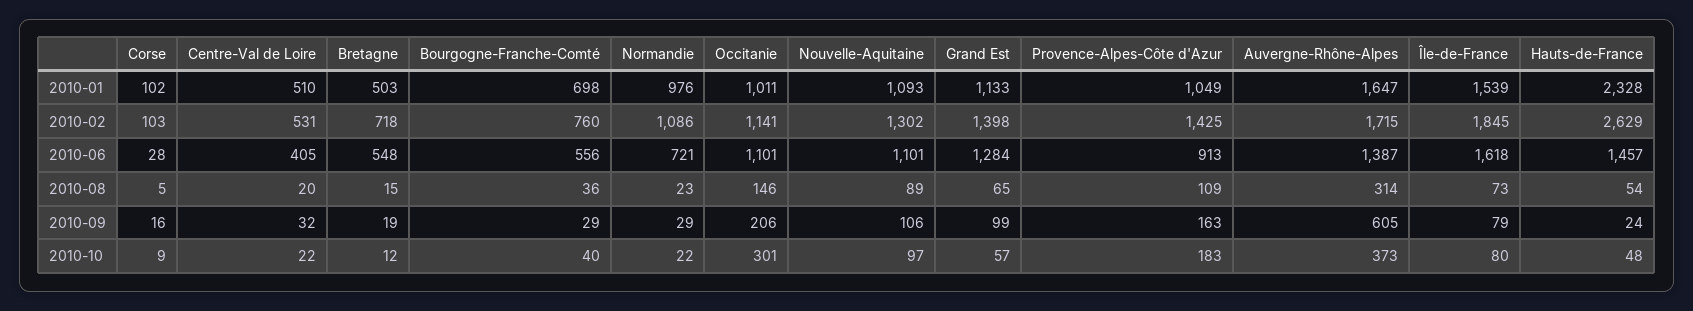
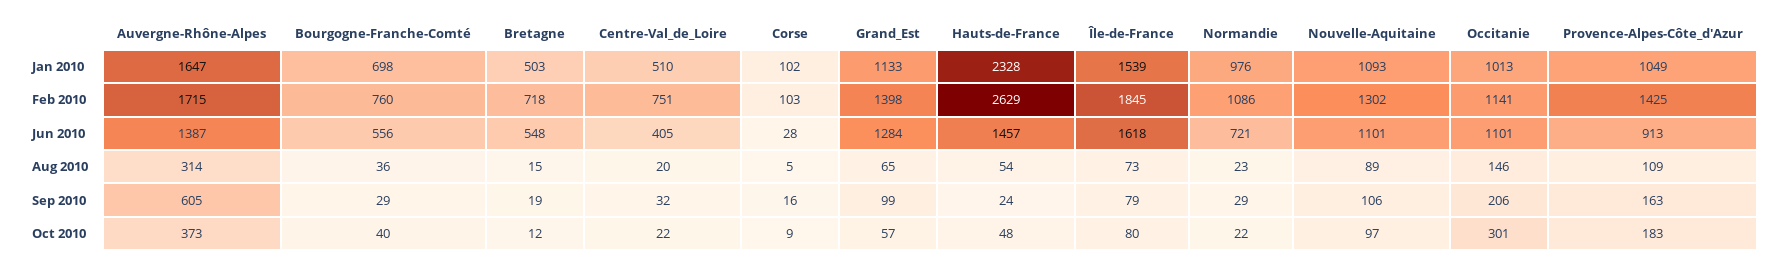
  {
    "Corse": {
      "2010-01": 102,
      "2010-02": 103,
      "2010-06": 28,
      "2010-08": 5,
      "2010-09": 16,
      "2010-10": 9
    },
    "Centre-Val de Loire": {
      "2010-01": 510,
-     "2010-02": 531,
+     "2010-02": 751,
      "2010-06": 405,
      "2010-08": 20,
      "2010-09": 32,
      "2010-10": 22
    },
    "Bretagne": {
      "2010-01": 503,
      "2010-02": 718,
      "2010-06": 548,
      "2010-08": 15,
      "2010-09": 19,
      "2010-10": 12
    },
    "Bourgogne-Franche-Comté": {
      "2010-01": 698,
      "2010-02": 760,
      "2010-06": 556,
      "2010-08": 36,
      "2010-09": 29,
      "2010-10": 40
    },
    "Normandie": {
      "2010-01": 976,
      "2010-02": 1086,
      "2010-06": 721,
      "2010-08": 23,
      "2010-09": 29,
      "2010-10": 22
    },
    "Occitanie": {
-     "2010-01": 1011,
+     "2010-01": 1013,
      "2010-02": 1141,
      "2010-06": 1101,
      "2010-08": 146,
      "2010-09": 206,
      "2010-10": 301
    },
    "Nouvelle-Aquitaine": {
      "2010-01": 1093,
      "2010-02": 1302,
      "2010-06": 1101,
      "2010-08": 89,
      "2010-09": 106,
      "2010-10": 97
    },
    "Grand Est": {
      "2010-01": 1133,
      "2010-02": 1398,
      "2010-06": 1284,
      "2010-08": 65,
      "2010-09": 99,
      "2010-10": 57
    },
    "Provence-Alpes-Côte d'Azur": {
      "2010-01": 1049,
      "2010-02": 1425,
      "2010-06": 913,
      "2010-08": 109,
      "2010-09": 163,
      "2010-10": 183
    },
    "Auvergne-Rhône-Alpes": {
      "2010-01": 1647,
      "2010-02": 1715,
      "2010-06": 1387,
      "2010-08": 314,
      "2010-09": 605,
      "2010-10": 373
    },
    "Île-de-France": {
      "2010-01": 1539,
      "2010-02": 1845,
      "2010-06": 1618,
      "2010-08": 73,
      "2010-09": 79,
      "2010-10": 80
    },
    "Hauts-de-France": {
      "2010-01": 2328,
      "2010-02": 2629,
      "2010-06": 1457,
      "2010-08": 54,
      "2010-09": 24,
      "2010-10": 48
    }
  }

